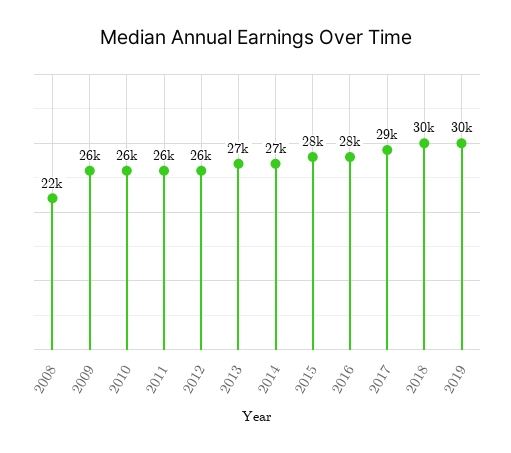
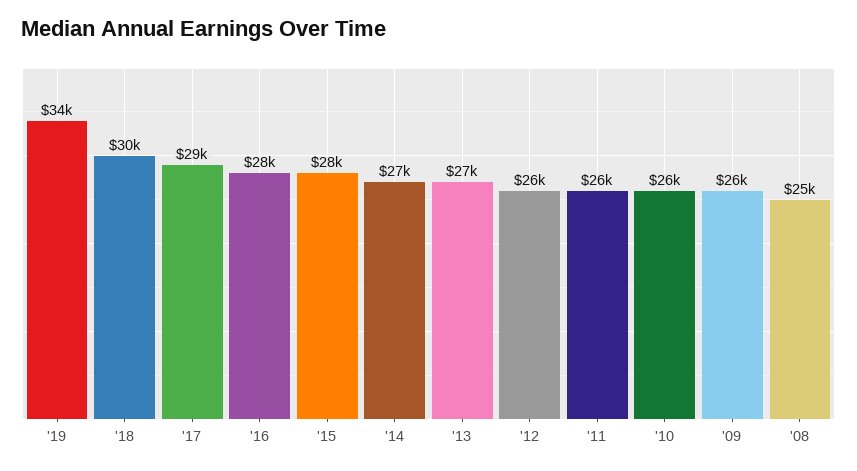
  {
-   "2008": 22000,
+   "2008": 25000,
    "2009": 26000,
    "2010": 26000,
    "2011": 26000,
    "2012": 26000,
    "2013": 27000,
    "2014": 27000,
    "2015": 28000,
    "2016": 28000,
    "2017": 29000,
    "2018": 30000,
-   "2019": 30000
+   "2019": 34000
  }

